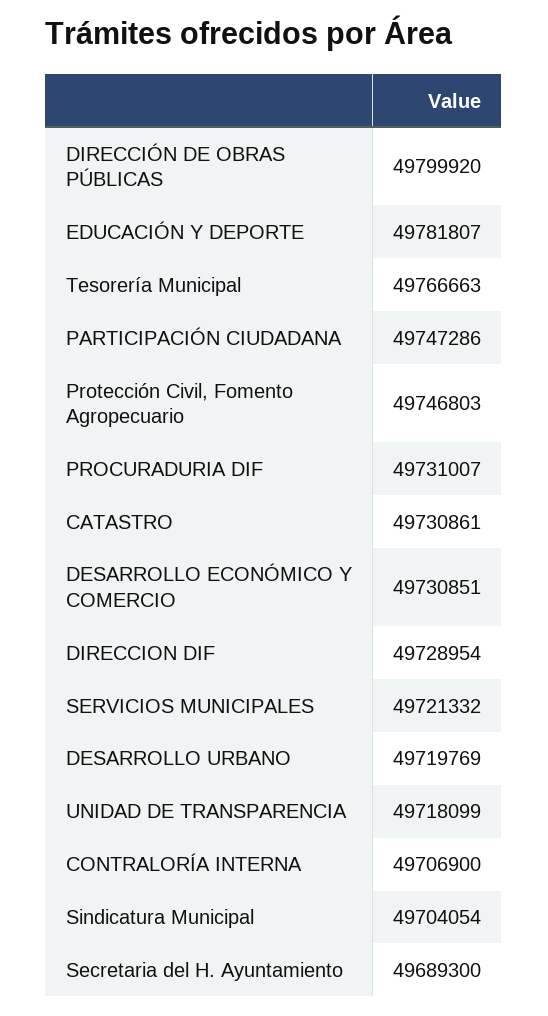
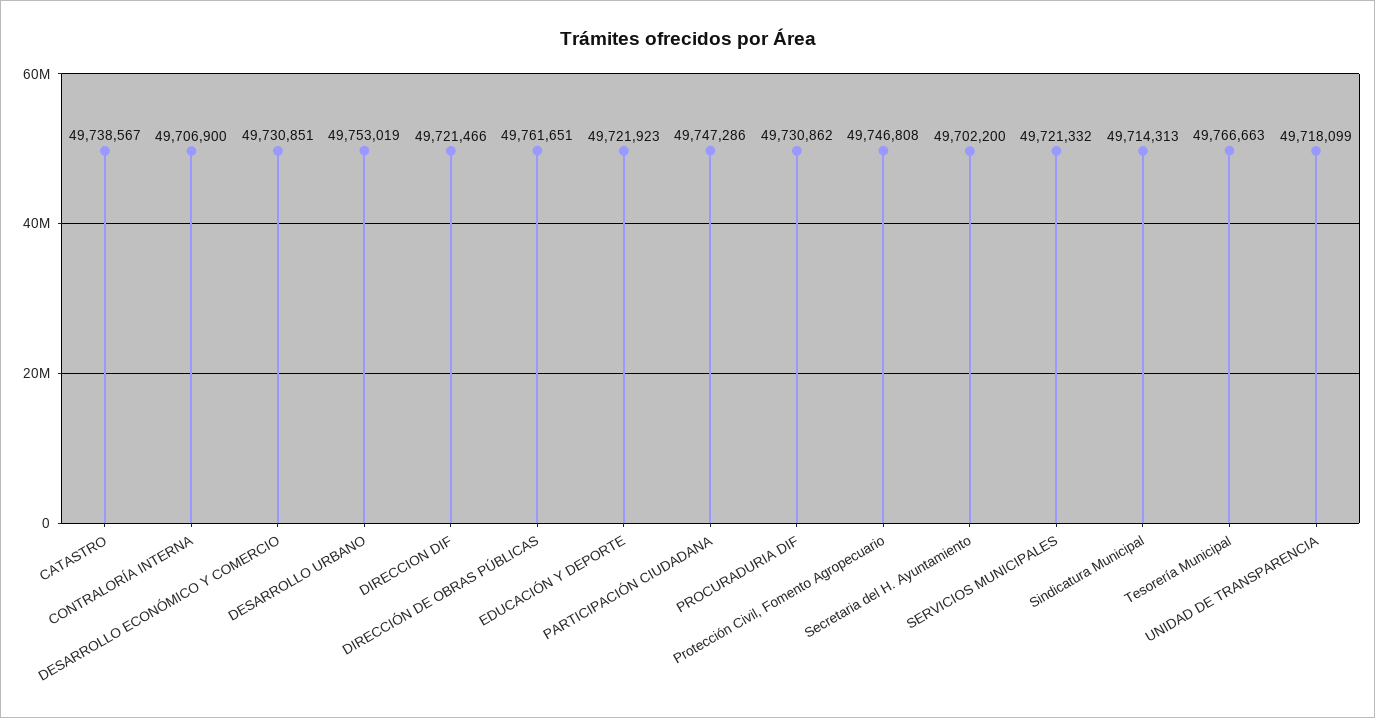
  {
-   "DIRECCIÓN DE OBRAS PÚBLICAS": 49799920,
+   "DIRECCIÓN DE OBRAS PÚBLICAS": 49761651,
-   "EDUCACIÓN Y DEPORTE": 49781807,
+   "EDUCACIÓN Y DEPORTE": 49721923,
    "Tesorería Municipal": 49766663,
    "PARTICIPACIÓN CIUDADANA": 49747286,
-   "Protección Civil, Fomento Agropecuario": 49746803,
+   "Protección Civil, Fomento Agropecuario": 49746808,
-   "PROCURADURIA DIF": 49731007,
+   "PROCURADURIA DIF": 49730862,
-   "CATASTRO": 49730861,
+   "CATASTRO": 49738567,
    "DESARROLLO ECONÓMICO Y COMERCIO": 49730851,
-   "DIRECCION DIF": 49728954,
+   "DIRECCION DIF": 49721466,
    "SERVICIOS MUNICIPALES": 49721332,
-   "DESARROLLO URBANO": 49719769,
+   "DESARROLLO URBANO": 49753019,
    "UNIDAD DE TRANSPARENCIA": 49718099,
    "CONTRALORÍA INTERNA": 49706900,
-   "Sindicatura Municipal": 49704054,
+   "Sindicatura Municipal": 49714313,
-   "Secretaria del H. Ayuntamiento": 49689300
+   "Secretaria del H. Ayuntamiento": 49702200
  }

